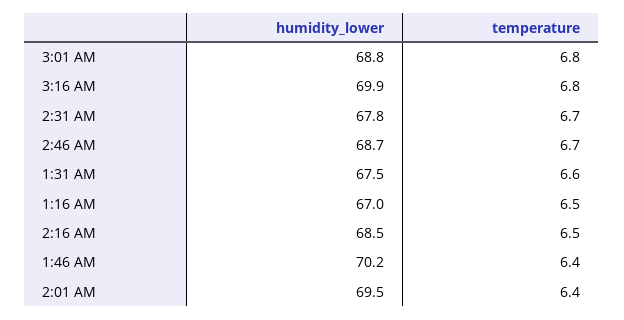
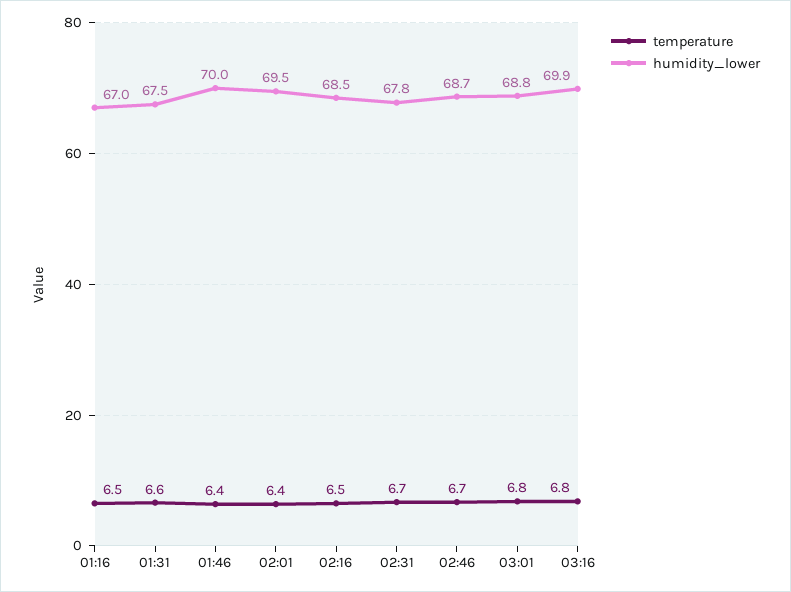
  {
    "humidity_lower": {
      "3:01 AM": 68.8,
      "3:16 AM": 69.9,
      "2:31 AM": 67.8,
      "2:46 AM": 68.7,
      "1:31 AM": 67.5,
      "1:16 AM": 67,
      "2:16 AM": 68.5,
-     "1:46 AM": 70.2,
+     "1:46 AM": 70,
      "2:01 AM": 69.5
    },
    "temperature": {
      "3:01 AM": 6.8,
      "3:16 AM": 6.8,
      "2:31 AM": 6.7,
      "2:46 AM": 6.7,
      "1:31 AM": 6.6,
      "1:16 AM": 6.5,
      "2:16 AM": 6.5,
      "1:46 AM": 6.4,
      "2:01 AM": 6.4
    }
  }

